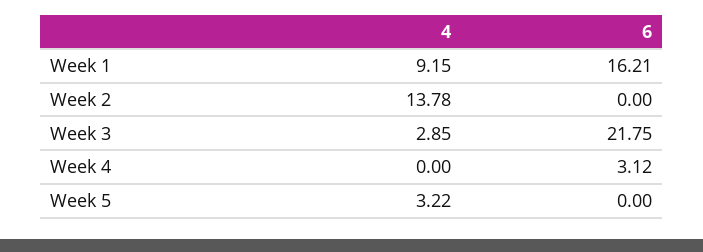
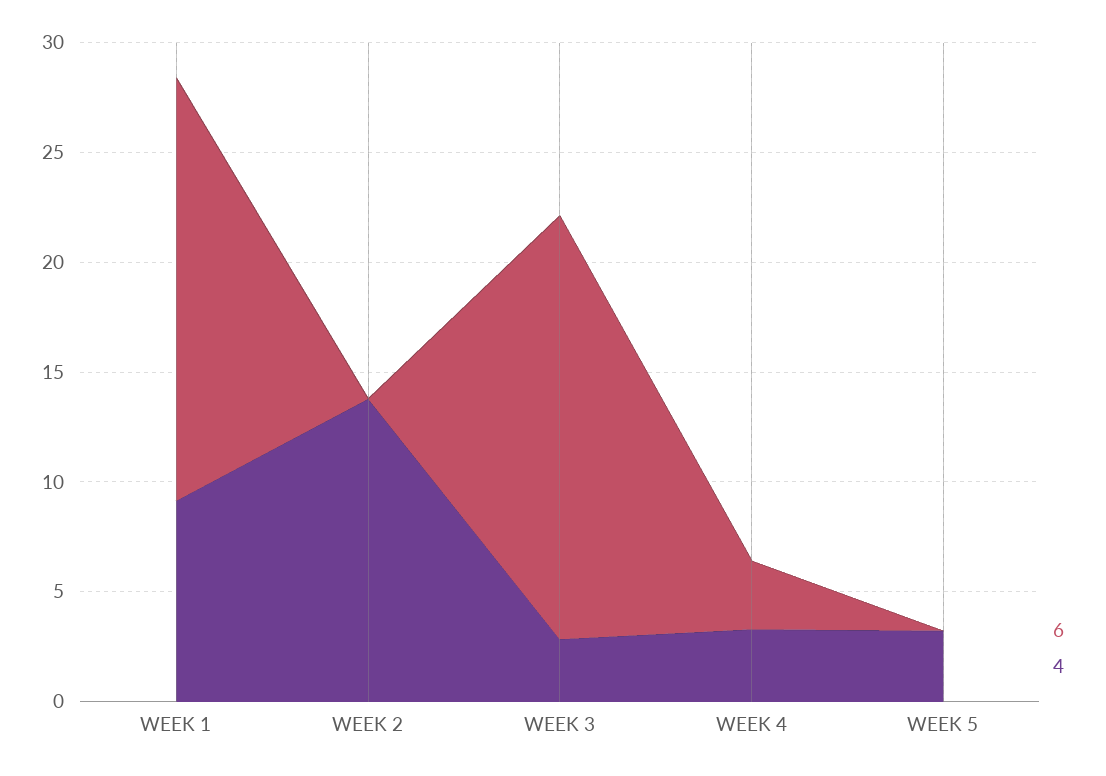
  {
    "4": {
      "Week 1": 9.15,
      "Week 2": 13.78,
      "Week 3": 2.85,
-     "Week 4": 0,
+     "Week 4": 3,
      "Week 5": 3.22
    },
    "6": {
-     "Week 1": 16.21,
+     "Week 1": 19,
      "Week 2": 0,
-     "Week 3": 21.75,
+     "Week 3": 19,
      "Week 4": 3.12,
      "Week 5": 0
    }
  }

